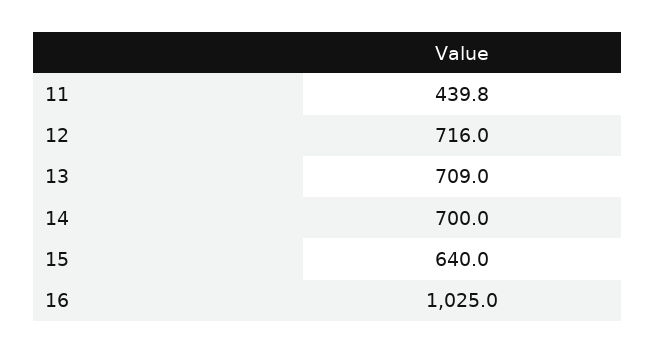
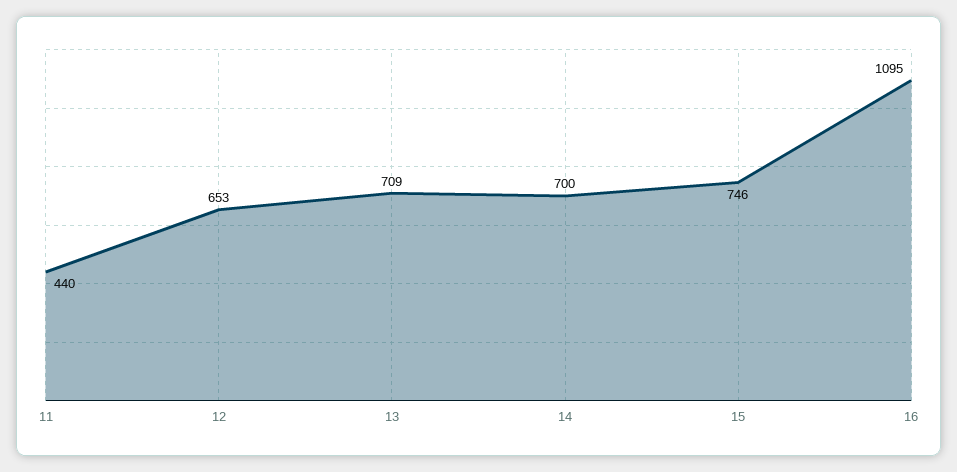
  {
    "11": 439.8,
-   "12": 716,
+   "12": 653,
    "13": 709,
    "14": 700,
-   "15": 640,
+   "15": 746,
-   "16": 1025
+   "16": 1095
  }

